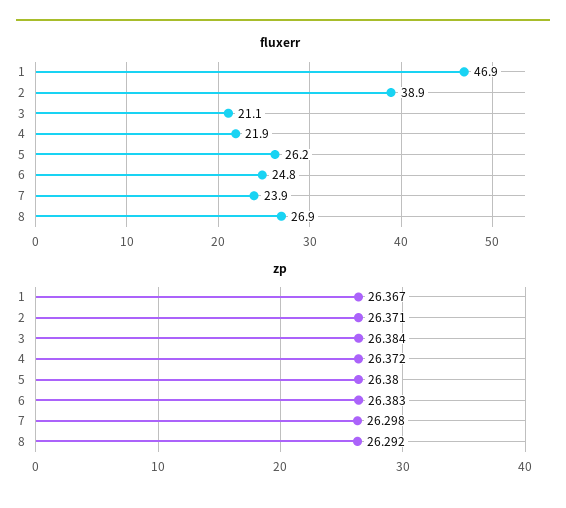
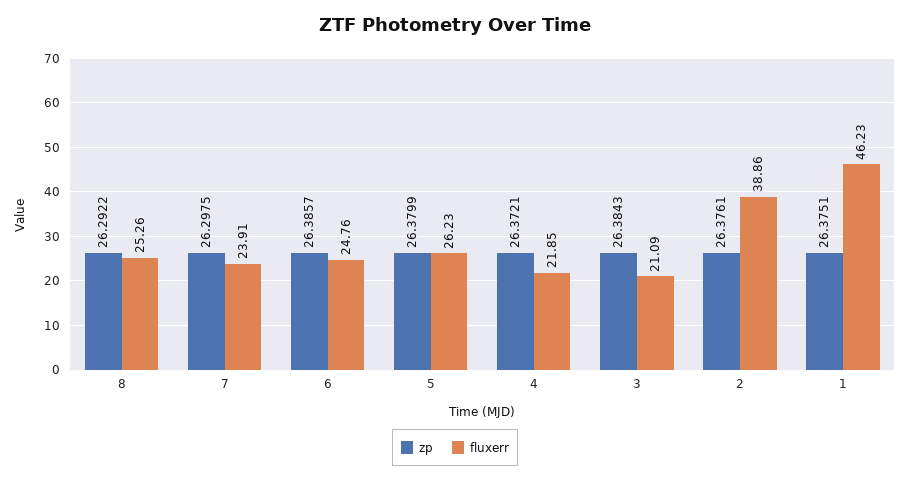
  {
    "fluxerr": {
-     "1": 46.9,
+     "1": 46.23,
      "2": 38.86,
      "3": 21.09,
      "4": 21.85,
      "5": 26.23,
      "6": 24.76,
      "7": 23.91,
-     "8": 26.9
+     "8": 25.26
    },
    "zp": {
-     "1": 26.367,
+     "1": 26.3751,
-     "2": 26.371,
+     "2": 26.3761,
      "3": 26.3843,
      "4": 26.3721,
      "5": 26.3799,
-     "6": 26.383,
+     "6": 26.3857,
      "7": 26.2975,
      "8": 26.2922
    }
  }

